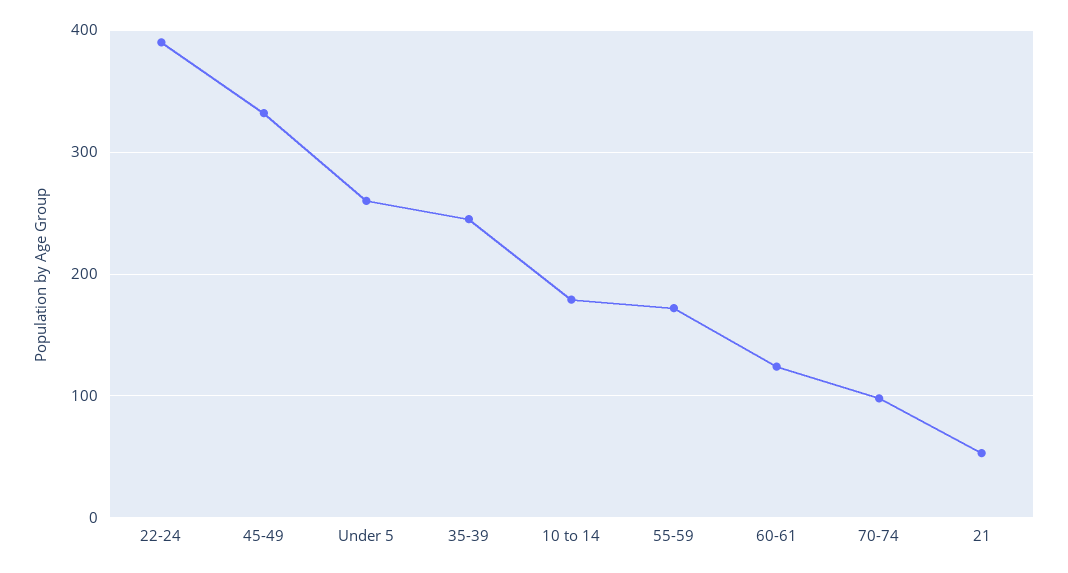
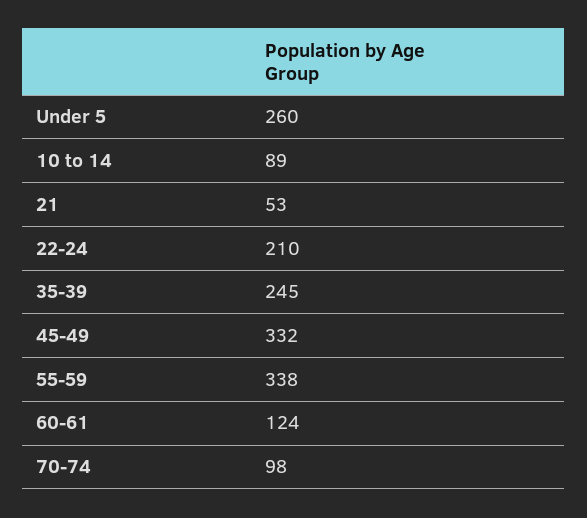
  {
-   "22-24": 390,
+   "22-24": 210,
    "45-49": 332,
    "Under 5": 260,
    "35-39": 245,
-   "10 to 14": 180,
+   "10 to 14": 89,
-   "55-59": 170,
+   "55-59": 338,
    "60-61": 124,
    "70-74": 98,
    "21": 53
  }

